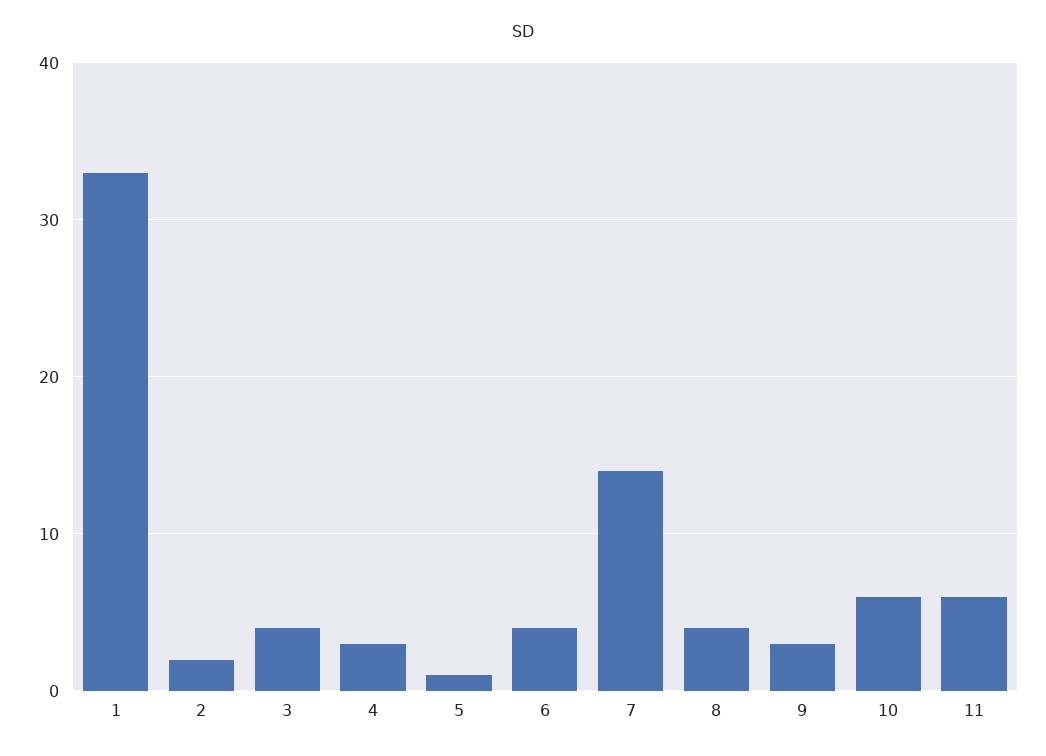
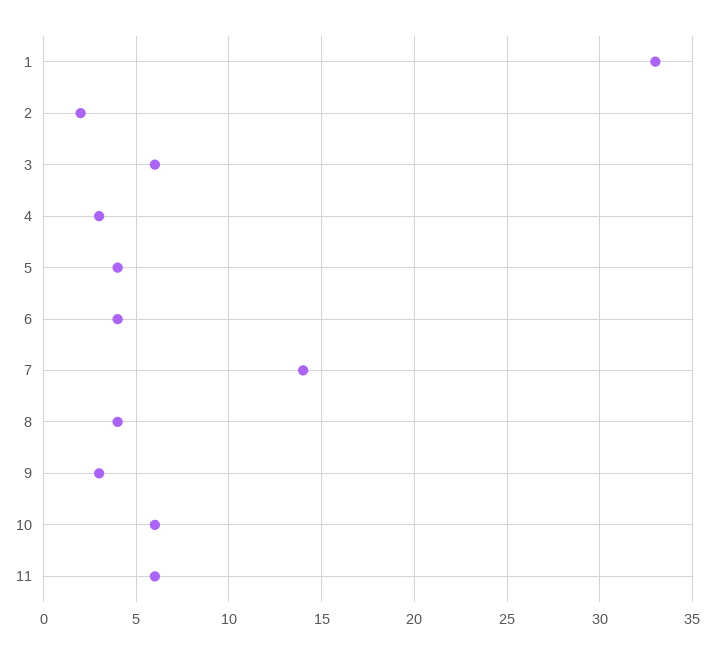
  {
    "1": 33,
    "2": 2,
-   "3": 4,
+   "3": 6,
    "4": 3,
-   "5": 1,
+   "5": 4,
    "6": 4,
    "7": 14,
    "8": 4,
    "9": 3,
    "10": 6,
    "11": 6
  }

